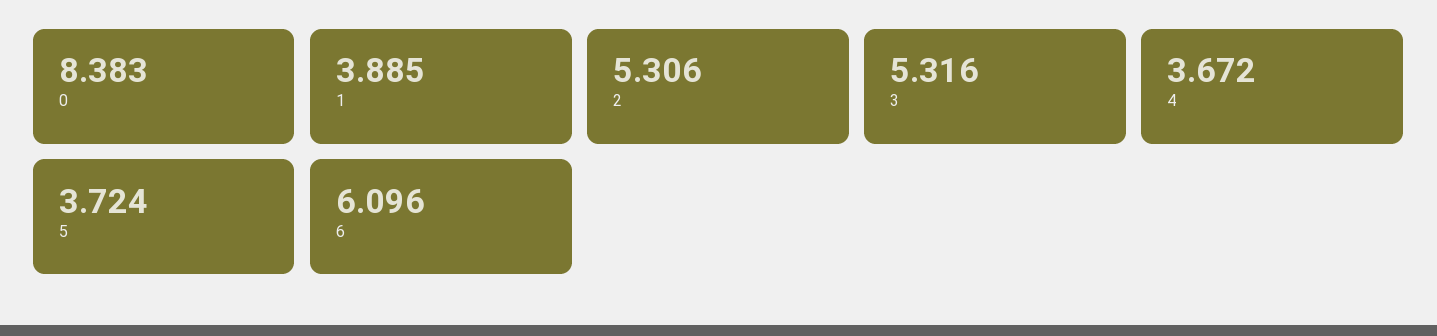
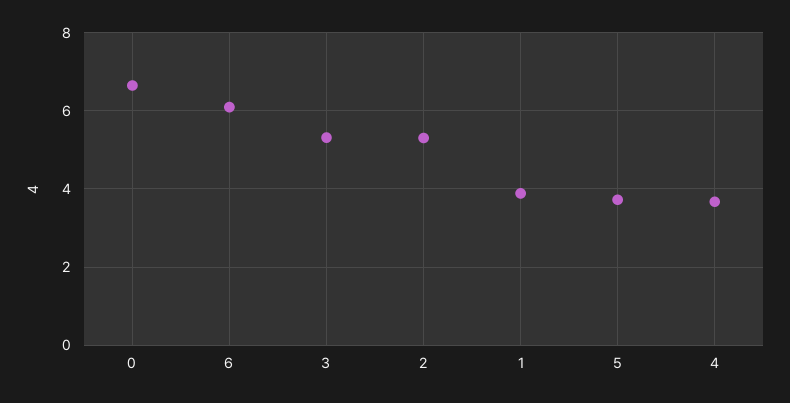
  {
-   "0": 8.383,
+   "0": 6.6,
    "1": 3.885,
    "2": 5.306,
    "3": 5.316,
    "4": 3.672,
    "5": 3.724,
    "6": 6.096
  }

